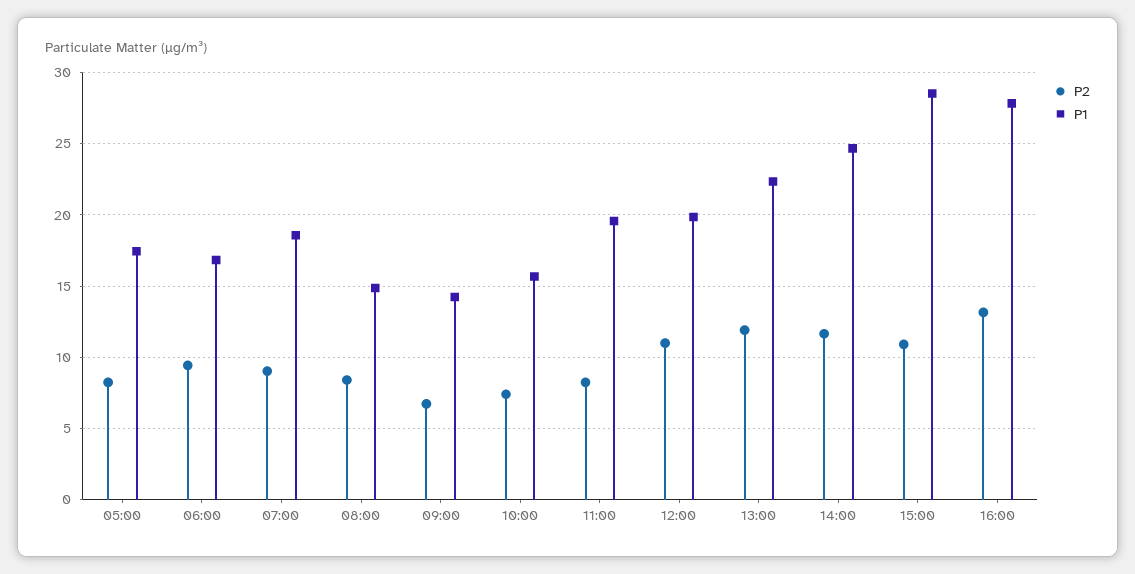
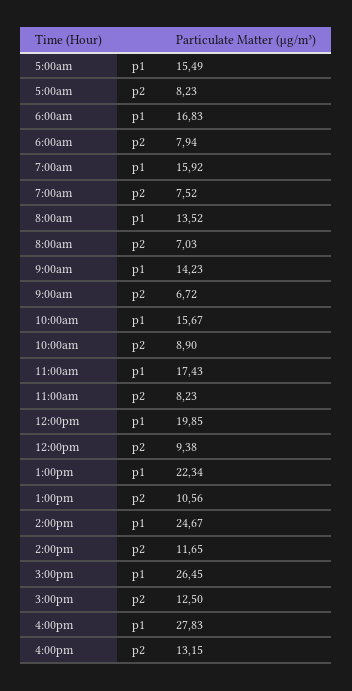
  {
    "P2": {
      "05:00": 8.23,
-     "06:00": 9.5,
+     "06:00": 7.94,
-     "07:00": 9,
+     "07:00": 7.52,
-     "08:00": 8.5,
+     "08:00": 7.03,
      "09:00": 6.72,
-     "10:00": 7.5,
+     "10:00": 8.9,
      "11:00": 8.23,
-     "12:00": 11,
+     "12:00": 9.38,
-     "13:00": 12,
+     "13:00": 10.56,
      "14:00": 11.65,
-     "15:00": 11,
+     "15:00": 12.5,
      "16:00": 13.15
    },
    "P1": {
-     "05:00": 17.5,
+     "05:00": 15.49,
      "06:00": 16.83,
-     "07:00": 18.5,
+     "07:00": 15.92,
-     "08:00": 15,
+     "08:00": 13.52,
      "09:00": 14.23,
      "10:00": 15.67,
-     "11:00": 19.5,
+     "11:00": 17.43,
      "12:00": 19.85,
      "13:00": 22.34,
      "14:00": 24.67,
-     "15:00": 28.5,
+     "15:00": 26.45,
      "16:00": 27.83
    }
  }

